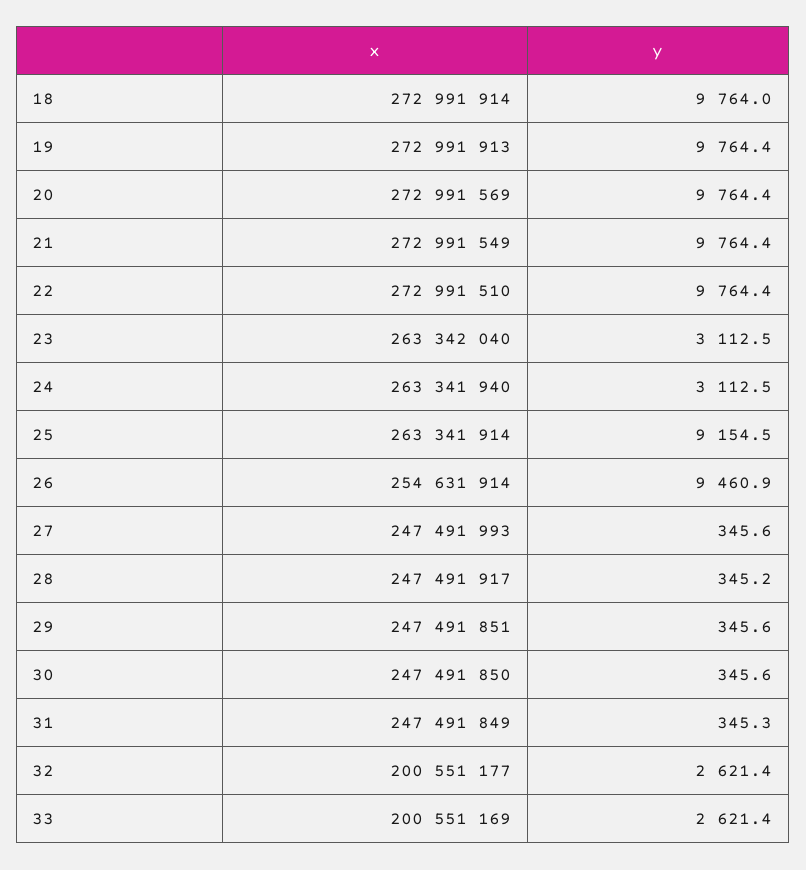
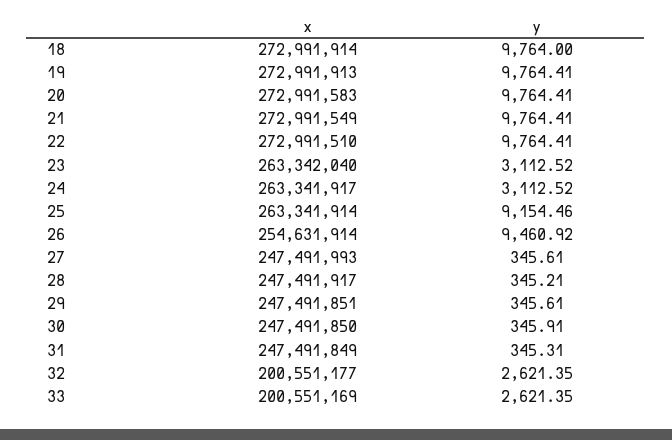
  {
    "x": {
      "18": 272991914,
      "19": 272991913,
-     "20": 272991569,
+     "20": 272991583,
      "21": 272991549,
      "22": 272991510,
      "23": 263342040,
-     "24": 263341940,
+     "24": 263341917,
      "25": 263341914,
      "26": 254631914,
      "27": 247491993,
      "28": 247491917,
      "29": 247491851,
      "30": 247491850,
      "31": 247491849,
      "32": 200551177,
      "33": 200551169
    },
    "y": {
      "18": 9764,
      "19": 9764.41,
      "20": 9764.41,
      "21": 9764.41,
      "22": 9764.41,
      "23": 3112.52,
      "24": 3112.52,
      "25": 9154.46,
      "26": 9460.92,
      "27": 345.61,
      "28": 345.21,
      "29": 345.61,
-     "30": 345.6,
+     "30": 345.91,
      "31": 345.31,
      "32": 2621.35,
      "33": 2621.35
    }
  }

